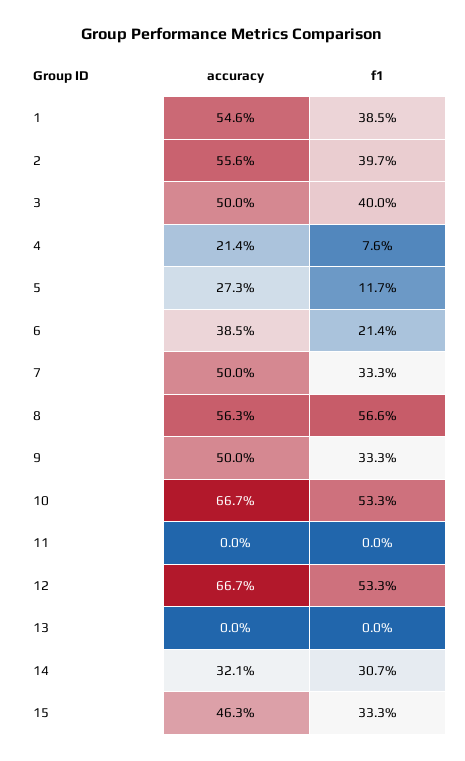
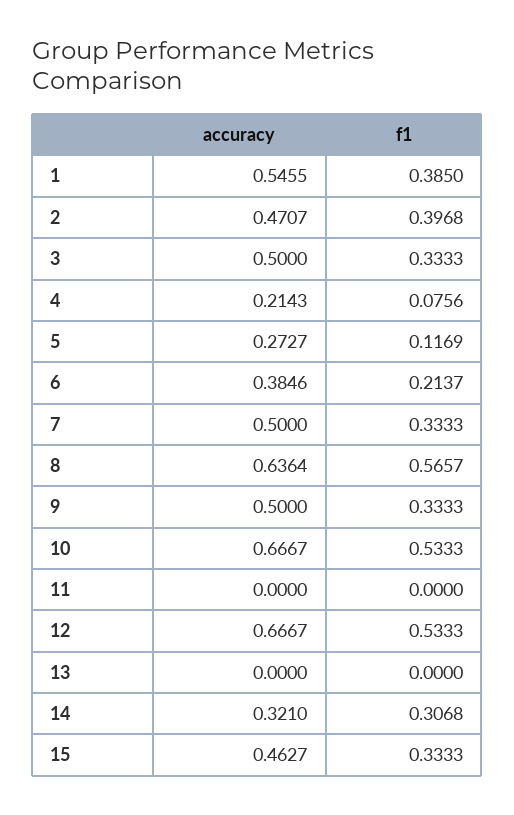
  {
    "accuracy": {
      "1": 0.5455,
-     "2": 0.556,
+     "2": 0.4707,
      "3": 0.5,
      "4": 0.2143,
      "5": 0.2727,
      "6": 0.3846,
      "7": 0.5,
-     "8": 0.563,
+     "8": 0.6364,
      "9": 0.5,
      "10": 0.6667,
      "11": 0,
      "12": 0.6667,
      "13": 0,
      "14": 0.321,
      "15": 0.4627
    },
    "f1": {
      "1": 0.385,
      "2": 0.3968,
-     "3": 0.4,
+     "3": 0.3333,
      "4": 0.0756,
      "5": 0.1169,
      "6": 0.2137,
      "7": 0.3333,
      "8": 0.5657,
      "9": 0.3333,
      "10": 0.5333,
      "11": 0,
      "12": 0.5333,
      "13": 0,
      "14": 0.3068,
      "15": 0.3333
    }
  }

